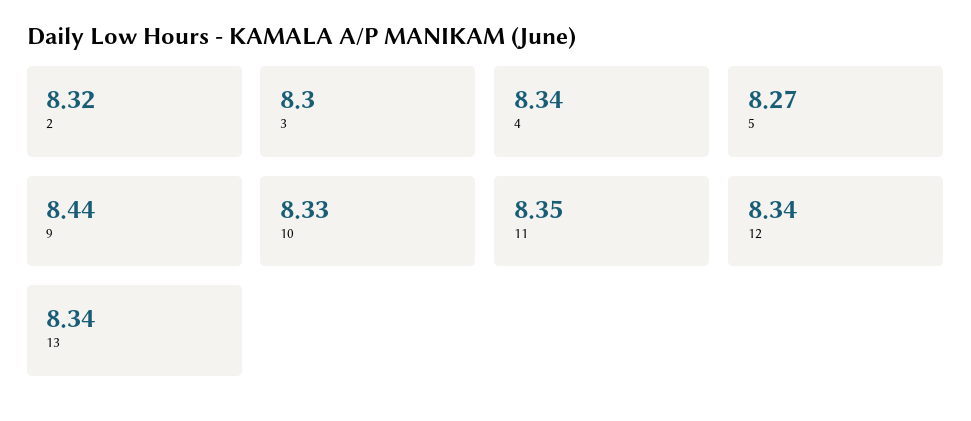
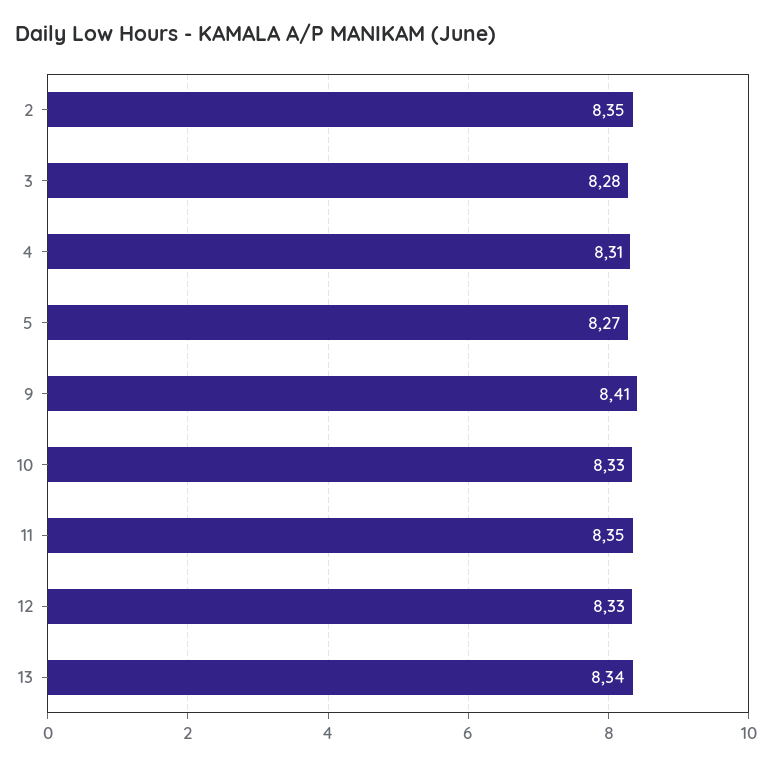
  {
-   "2": 8.32,
+   "2": 8.35,
-   "3": 8.3,
+   "3": 8.28,
-   "4": 8.34,
+   "4": 8.31,
    "5": 8.27,
-   "9": 8.44,
+   "9": 8.41,
    "10": 8.33,
    "11": 8.35,
-   "12": 8.34,
+   "12": 8.33,
    "13": 8.34
  }

